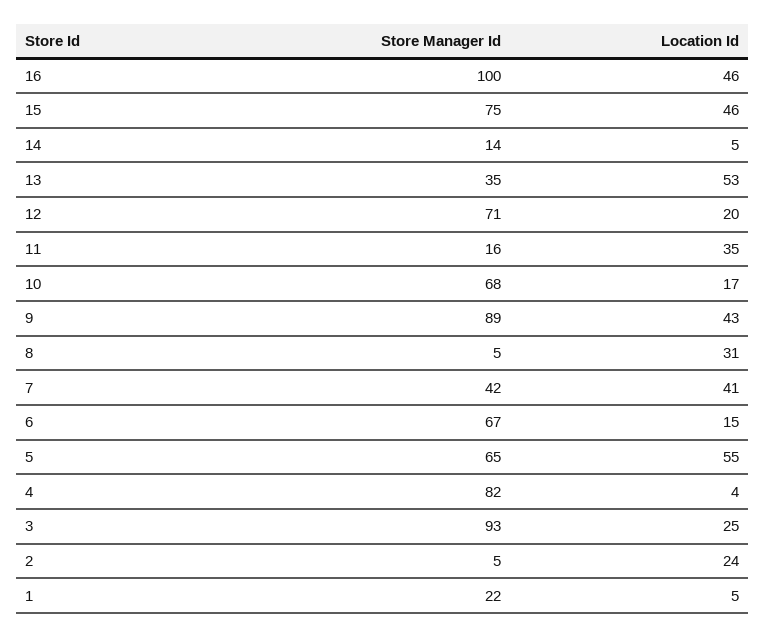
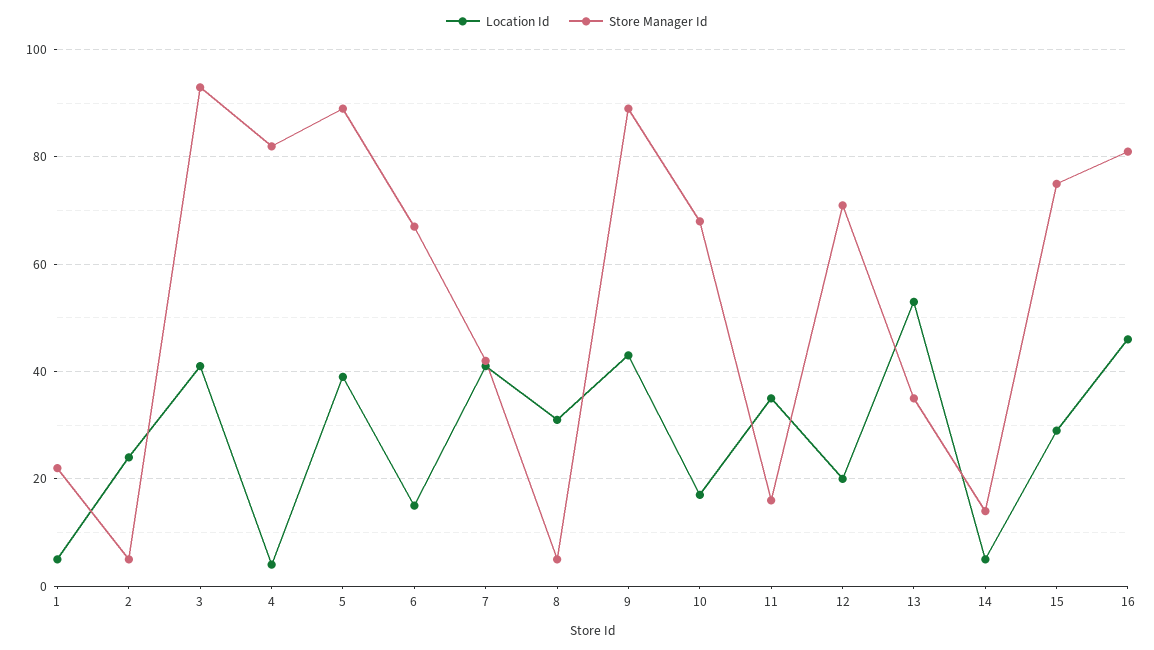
  {
    "Store Manager Id": {
-     "16": 100,
+     "16": 80,
      "15": 75,
      "14": 14,
      "13": 35,
      "12": 71,
      "11": 16,
      "10": 68,
      "9": 89,
      "8": 5,
      "7": 42,
      "6": 67,
-     "5": 65,
+     "5": 90,
      "4": 82,
      "3": 93,
      "2": 5,
      "1": 22
    },
    "Location Id": {
      "16": 46,
-     "15": 46,
+     "15": 30,
      "14": 5,
      "13": 53,
      "12": 20,
      "11": 35,
      "10": 17,
      "9": 43,
      "8": 31,
      "7": 41,
      "6": 15,
-     "5": 55,
+     "5": 40,
      "4": 4,
-     "3": 25,
+     "3": 40,
      "2": 24,
      "1": 5
    }
  }

